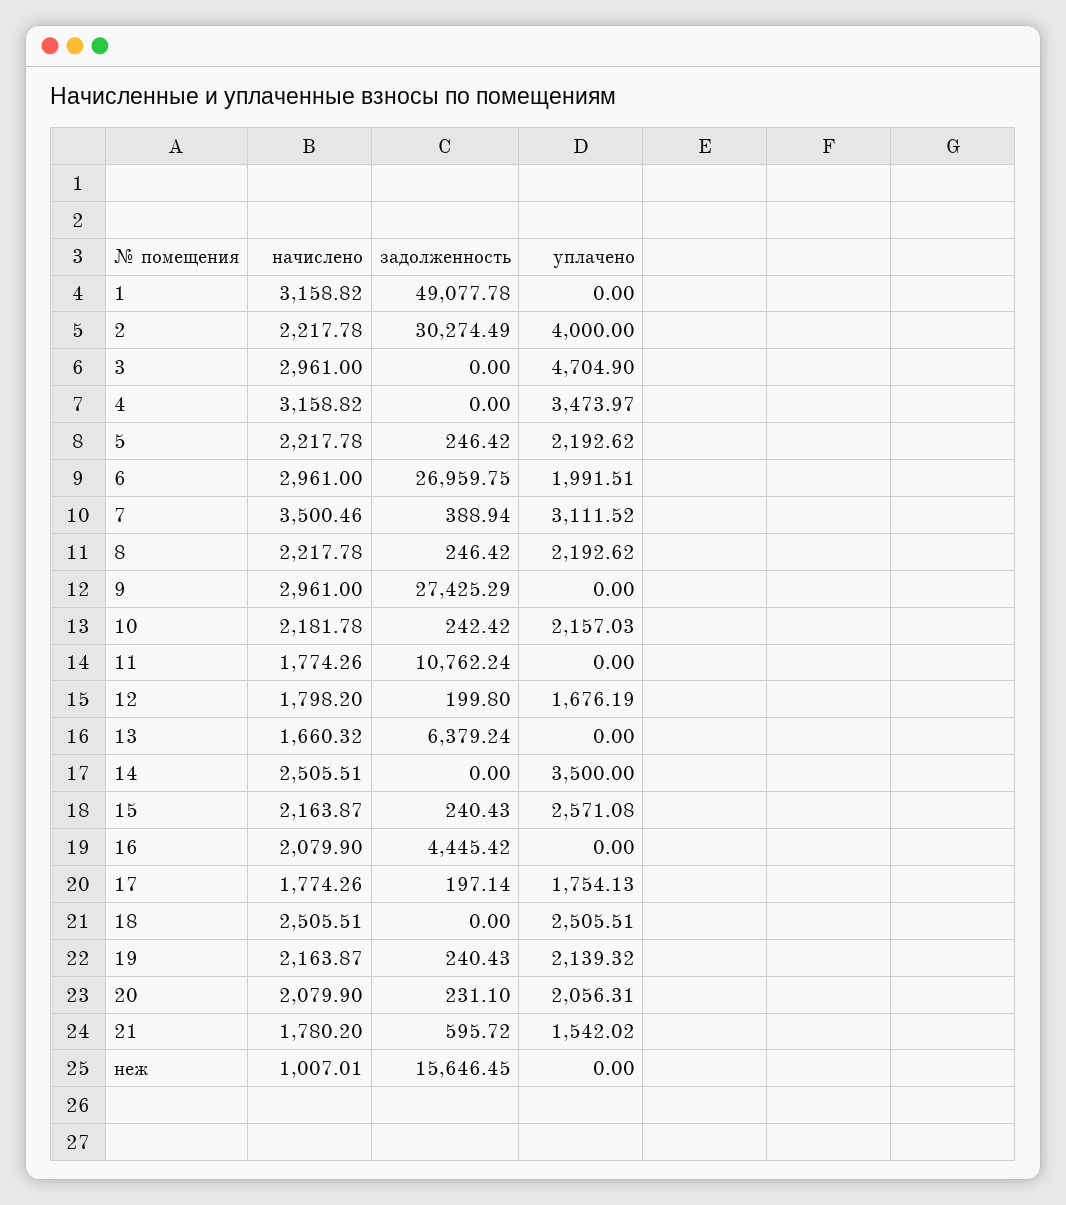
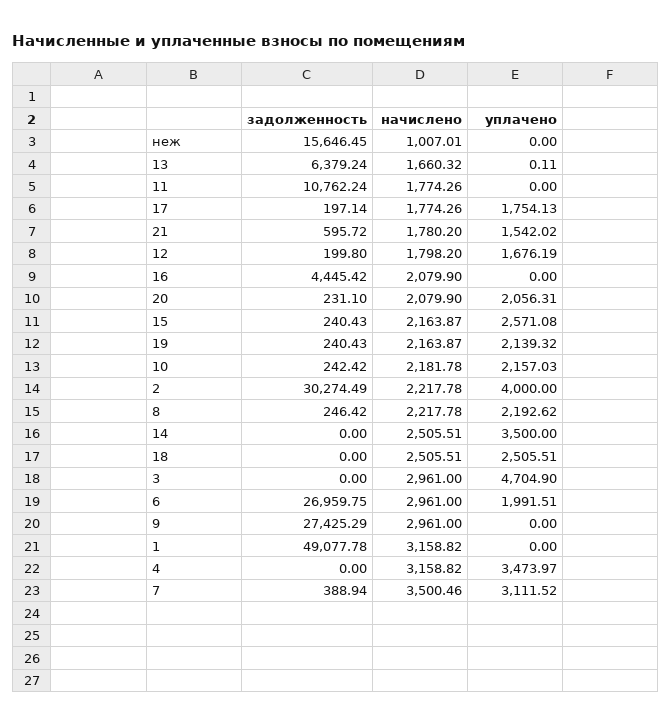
  {
    "начислено": {
      "1": 3158.82,
      "2": 2217.78,
      "3": 2961,
      "4": 3158.82,
-     "5": 2217.78,
      "6": 2961,
      "7": 3500.46,
      "8": 2217.78,
      "9": 2961,
      "10": 2181.78,
      "11": 1774.26,
      "12": 1798.2,
      "13": 1660.32,
      "14": 2505.51,
      "15": 2163.87,
      "16": 2079.9,
      "17": 1774.26,
      "18": 2505.51,
      "19": 2163.87,
      "20": 2079.9,
      "21": 1780.2,
      "неж": 1007.01
    },
    "задолженность": {
      "1": 49077.78,
      "2": 30274.49,
      "3": 0,
      "4": 0,
-     "5": 246.42,
      "6": 26959.75,
      "7": 388.94,
      "8": 246.42,
      "9": 27425.29,
      "10": 242.42,
      "11": 10762.24,
      "12": 199.8,
      "13": 6379.24,
      "14": 0,
      "15": 240.43,
      "16": 4445.42,
      "17": 197.14,
      "18": 0,
      "19": 240.43,
      "20": 231.1,
      "21": 595.72,
      "неж": 15646.45
    },
    "уплачено": {
      "1": 0,
      "2": 4000,
      "3": 4704.9,
      "4": 3473.97,
-     "5": 2192.62,
      "6": 1991.51,
      "7": 3111.52,
      "8": 2192.62,
      "9": 0,
      "10": 2157.03,
      "11": 0,
      "12": 1676.19,
-     "13": 0,
+     "13": 0.11,
      "14": 3500,
      "15": 2571.08,
      "16": 0,
      "17": 1754.13,
      "18": 2505.51,
      "19": 2139.32,
      "20": 2056.31,
      "21": 1542.02,
      "неж": 0
    }
  }

